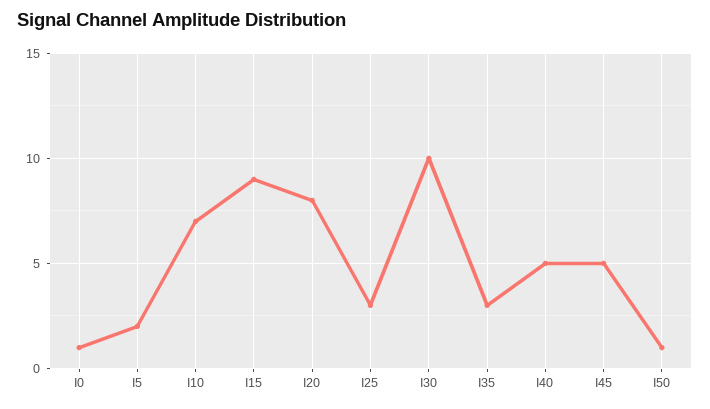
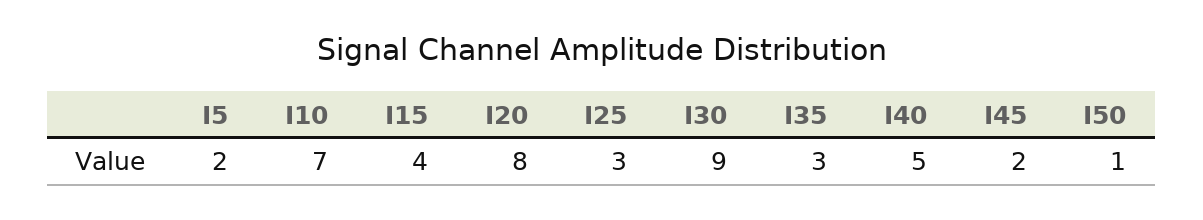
  {
-   "I0": 1,
    "I5": 2,
    "I10": 7,
-   "I15": 9,
+   "I15": 4,
    "I20": 8,
    "I25": 3,
-   "I30": 10,
+   "I30": 9,
    "I35": 3,
    "I40": 5,
-   "I45": 5,
+   "I45": 2,
    "I50": 1
  }

